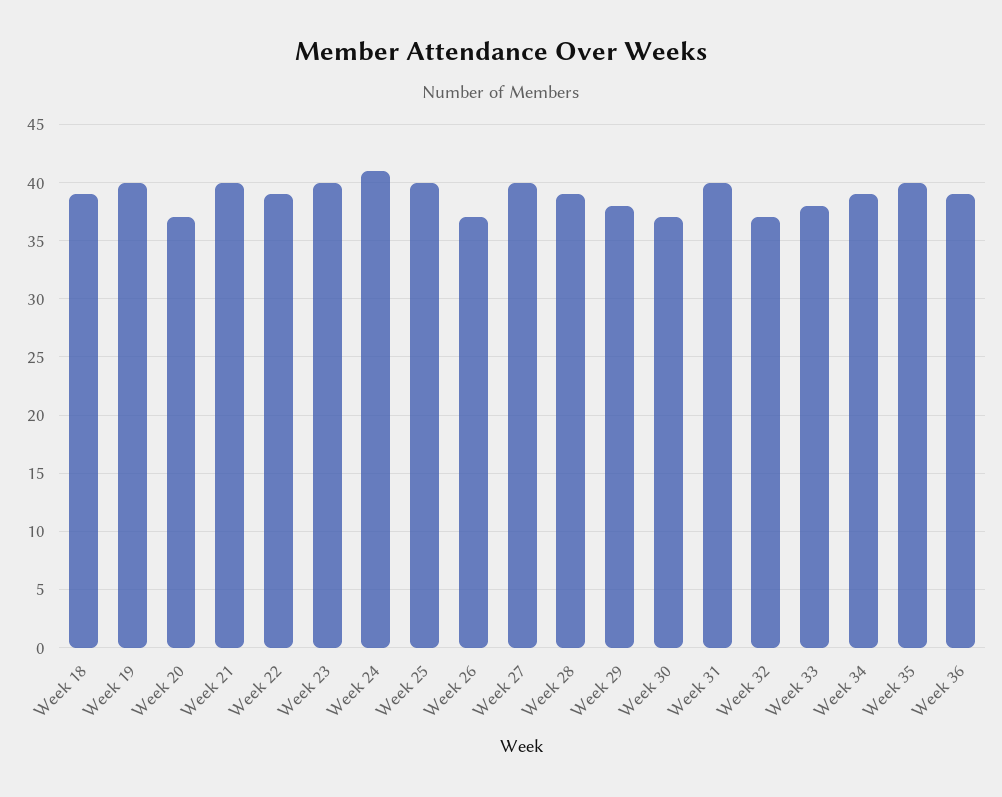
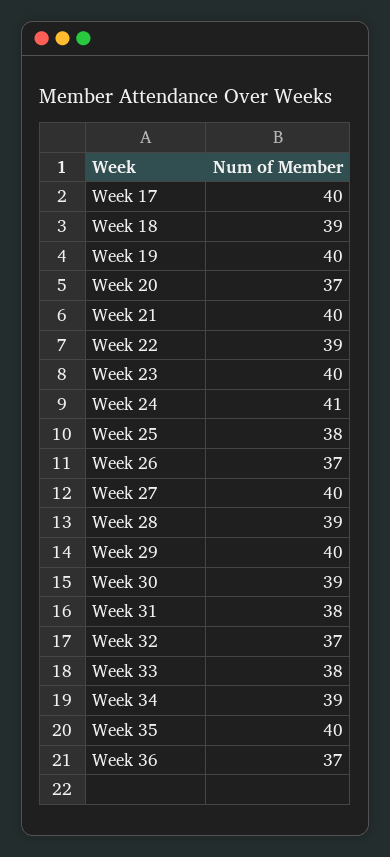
  {
    "Week 18": 39,
    "Week 19": 40,
    "Week 20": 37,
    "Week 21": 40,
    "Week 22": 39,
    "Week 23": 40,
    "Week 24": 41,
-   "Week 25": 40,
+   "Week 25": 38,
    "Week 26": 37,
    "Week 27": 40,
    "Week 28": 39,
-   "Week 29": 38,
+   "Week 29": 40,
-   "Week 30": 37,
+   "Week 30": 39,
-   "Week 31": 40,
+   "Week 31": 38,
    "Week 32": 37,
    "Week 33": 38,
    "Week 34": 39,
    "Week 35": 40,
-   "Week 36": 39
+   "Week 36": 37,
+   "Week 17": 40
  }

